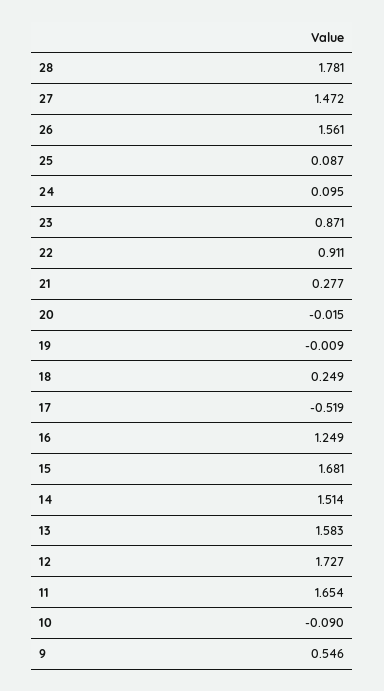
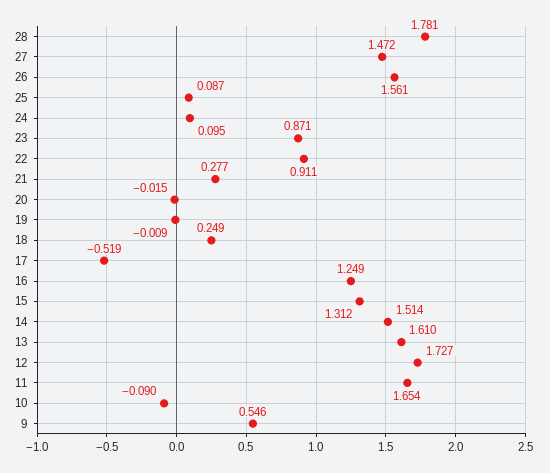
  {
    "28": 1.781,
    "27": 1.472,
    "26": 1.561,
    "25": 0.087,
    "24": 0.095,
    "23": 0.871,
    "22": 0.911,
    "21": 0.277,
    "20": -0.015,
    "19": -0.009,
    "18": 0.249,
    "17": -0.519,
    "16": 1.249,
-   "15": 1.681,
+   "15": 1.312,
    "14": 1.514,
-   "13": 1.583,
+   "13": 1.61,
    "12": 1.727,
    "11": 1.654,
    "10": -0.09,
    "9": 0.546
  }

